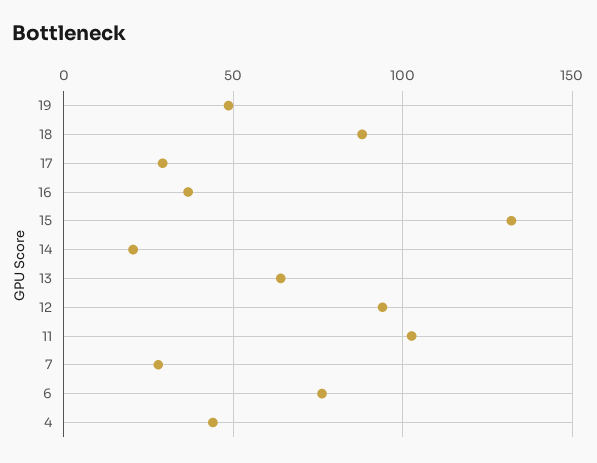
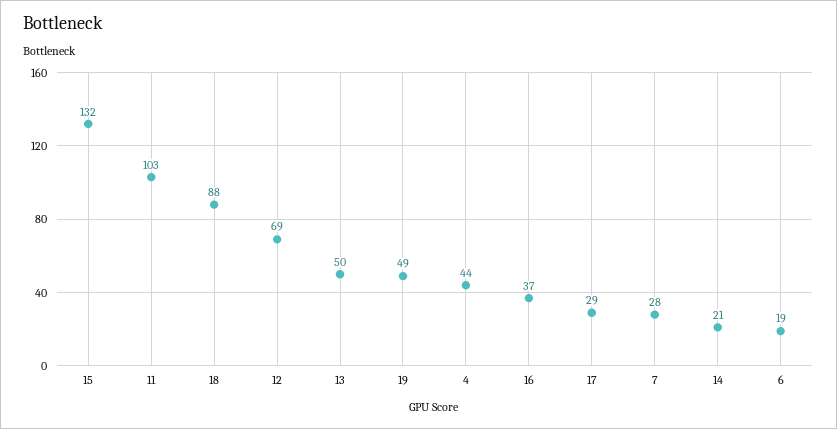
  {
    "19": 49,
    "18": 88,
    "17": 29,
    "16": 37,
    "15": 132,
    "14": 21,
-   "13": 65,
+   "13": 50,
-   "12": 95,
+   "12": 69,
    "11": 103,
    "7": 28,
-   "6": 75,
+   "6": 19,
    "4": 44
  }

